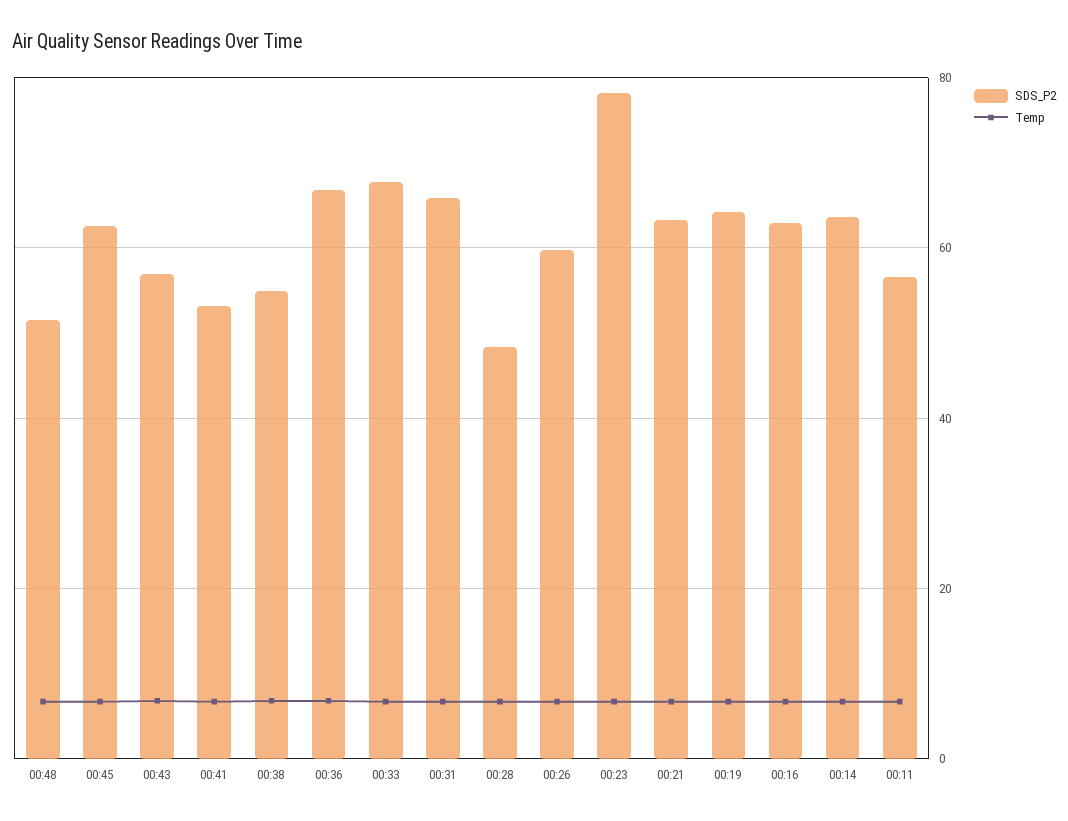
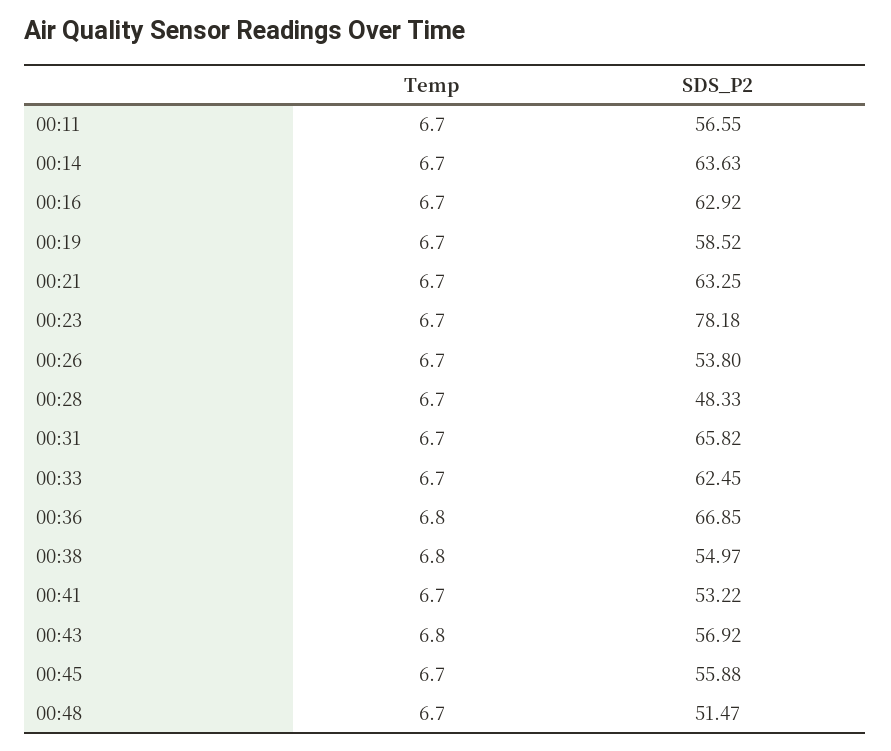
  {
    "SDS_P2": {
      "00:48": 51.47,
-     "00:45": 62,
+     "00:45": 55.88,
      "00:43": 56.92,
      "00:41": 53.22,
      "00:38": 54.97,
      "00:36": 66.85,
-     "00:33": 68,
+     "00:33": 62.45,
      "00:31": 65.82,
      "00:28": 48.33,
-     "00:26": 60,
+     "00:26": 53.8,
      "00:23": 78.18,
      "00:21": 63.25,
-     "00:19": 64,
+     "00:19": 58.52,
      "00:16": 62.92,
      "00:14": 63.63,
      "00:11": 56.55
    },
    "Temp": {
      "00:48": 6.7,
      "00:45": 6.7,
      "00:43": 6.8,
      "00:41": 6.7,
      "00:38": 6.8,
      "00:36": 6.8,
      "00:33": 6.7,
      "00:31": 6.7,
      "00:28": 6.7,
      "00:26": 6.7,
      "00:23": 6.7,
      "00:21": 6.7,
      "00:19": 6.7,
      "00:16": 6.7,
      "00:14": 6.7,
      "00:11": 6.7
    }
  }

